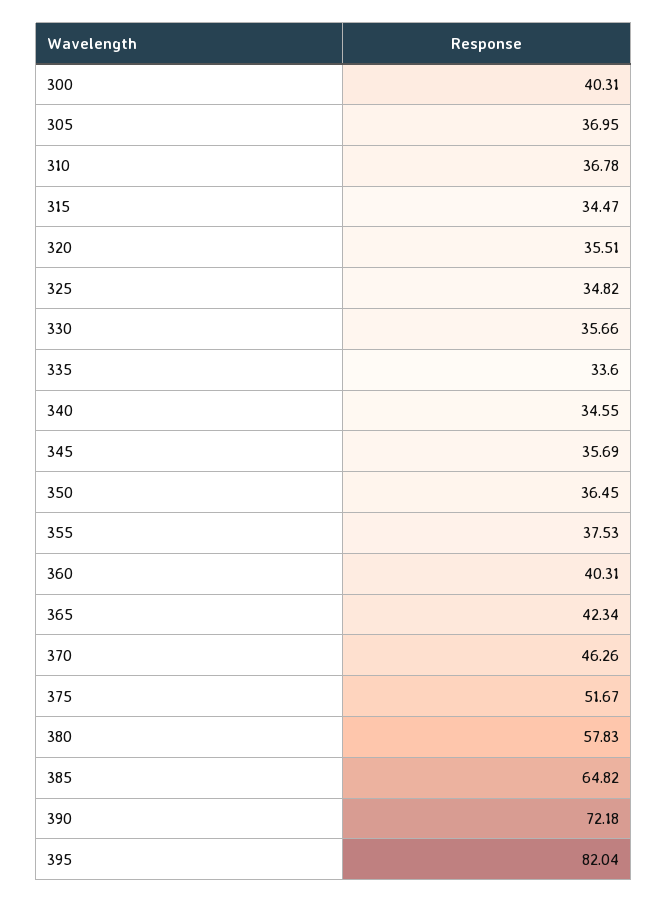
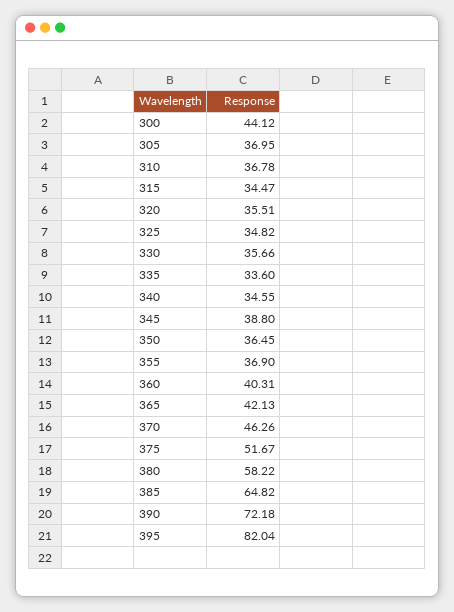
  {
-   "300": 40.31,
+   "300": 44.12,
    "305": 36.95,
    "310": 36.78,
    "315": 34.47,
    "320": 35.51,
    "325": 34.82,
    "330": 35.66,
    "335": 33.6,
    "340": 34.55,
-   "345": 35.69,
+   "345": 38.8,
    "350": 36.45,
-   "355": 37.53,
+   "355": 36.9,
    "360": 40.31,
-   "365": 42.34,
+   "365": 42.13,
    "370": 46.26,
    "375": 51.67,
-   "380": 57.83,
+   "380": 58.22,
    "385": 64.82,
    "390": 72.18,
    "395": 82.04
  }

